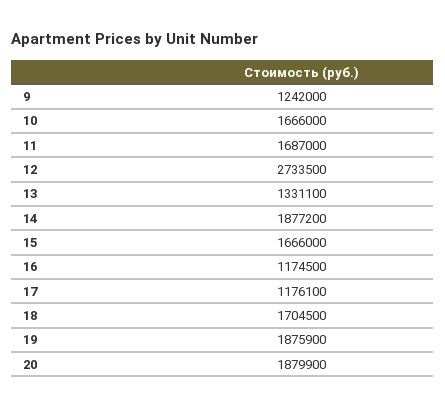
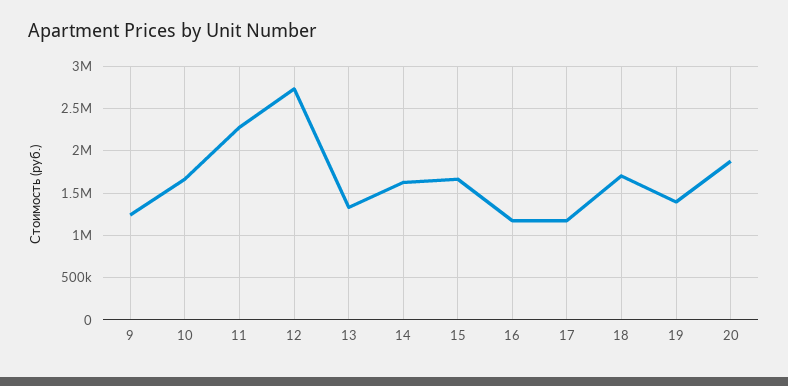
  {
    "9": 1242000,
    "10": 1666000,
-   "11": 1687000,
+   "11": 2300000,
    "12": 2733500,
    "13": 1331100,
-   "14": 1877200,
+   "14": 1600000,
    "15": 1666000,
    "16": 1174500,
    "17": 1176100,
    "18": 1704500,
-   "19": 1875900,
+   "19": 1400000,
    "20": 1879900
  }

